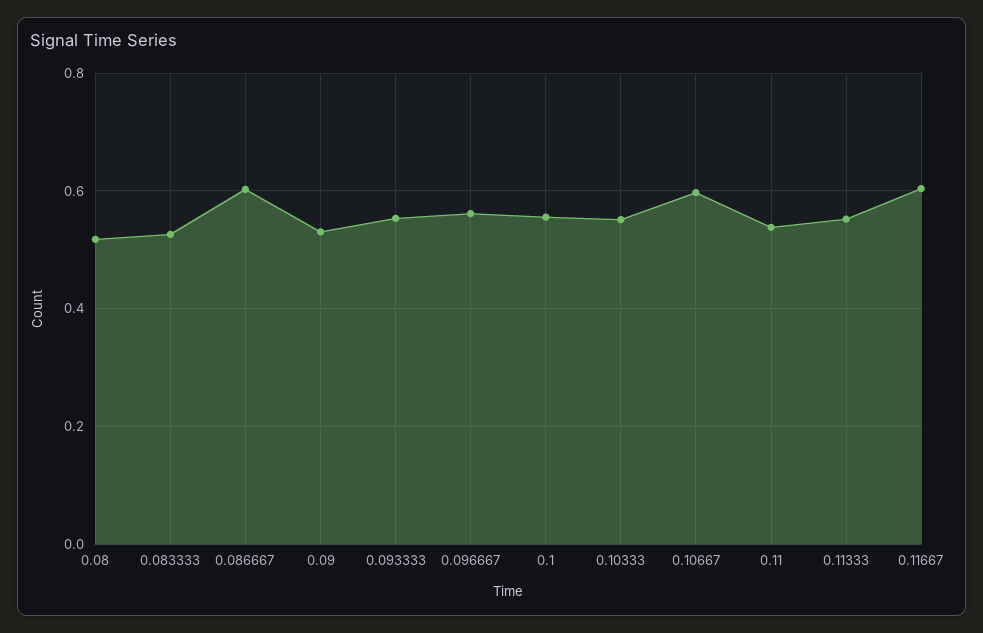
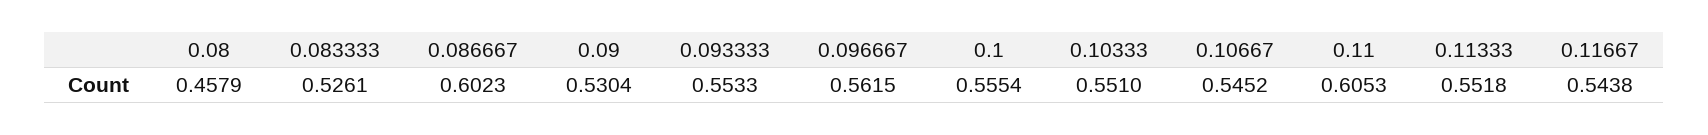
  {
-   "0.08": 0.52,
+   "0.08": 0.4579,
    "0.083333": 0.5261,
    "0.086667": 0.6023,
    "0.09": 0.5304,
    "0.093333": 0.5533,
    "0.096667": 0.5615,
    "0.1": 0.5554,
    "0.10333": 0.551,
-   "0.10667": 0.6,
+   "0.10667": 0.5452,
-   "0.11": 0.54,
+   "0.11": 0.6053,
    "0.11333": 0.5518,
-   "0.11667": 0.6
+   "0.11667": 0.5438
  }

